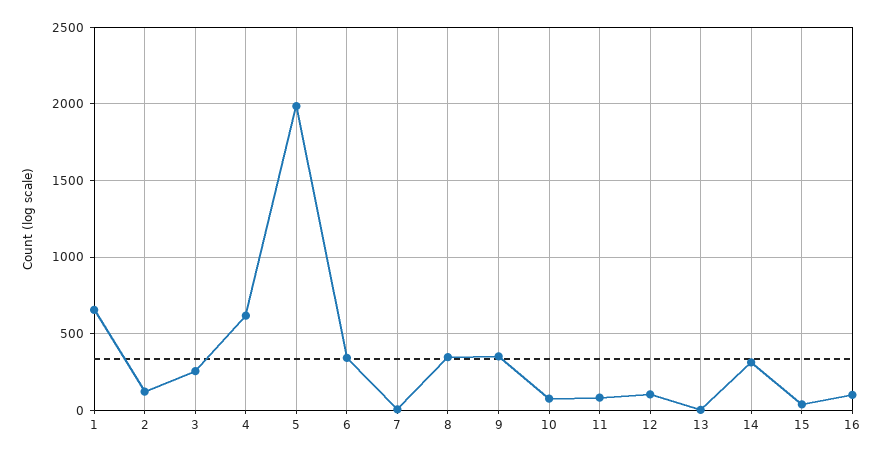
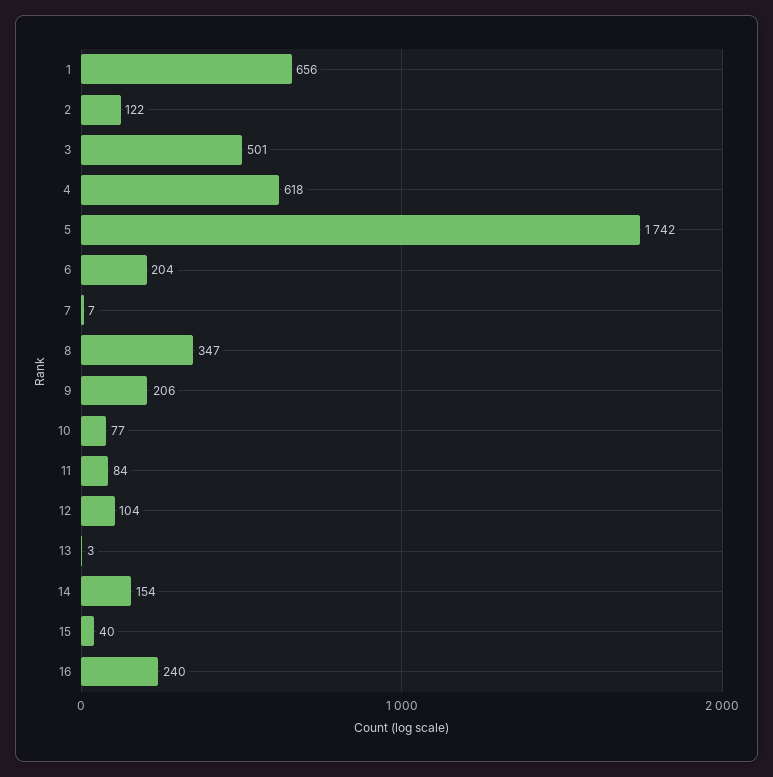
  {
    "1": 656,
    "2": 122,
-   "3": 250,
+   "3": 501,
    "4": 618,
-   "5": 2000,
+   "5": 1742,
-   "6": 350,
+   "6": 204,
    "7": 7,
    "8": 347,
-   "9": 350,
+   "9": 206,
    "10": 77,
    "11": 84,
    "12": 104,
    "13": 3,
-   "14": 300,
+   "14": 154,
    "15": 40,
-   "16": 100
+   "16": 240
  }

